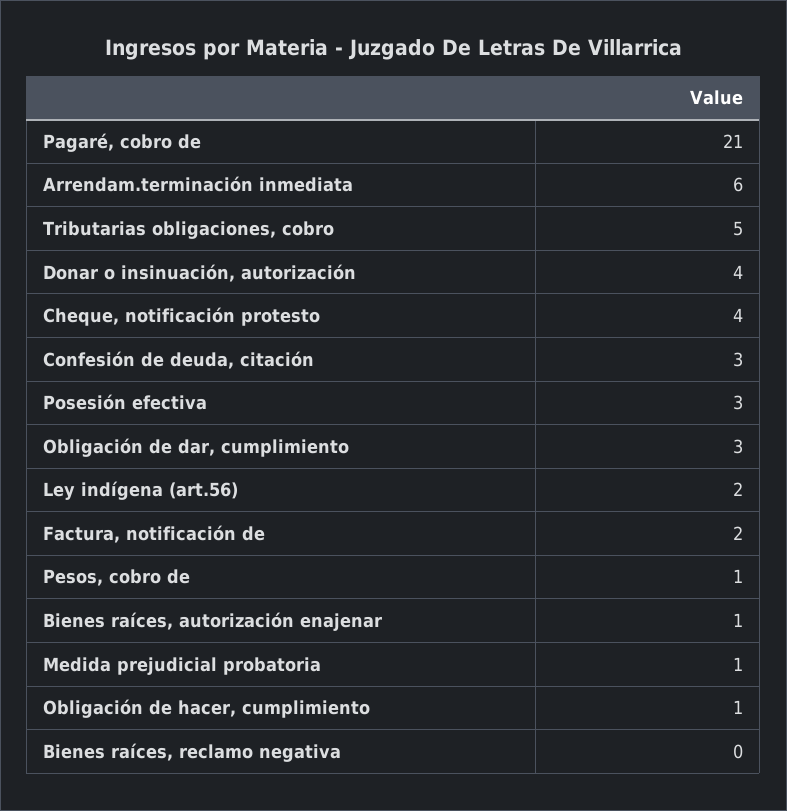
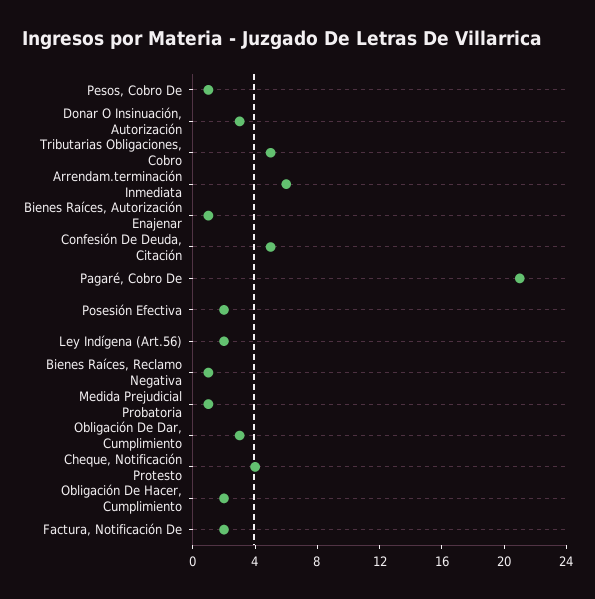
  {
    "Pagaré, cobro de": 21,
    "Arrendam.terminación inmediata": 6,
    "Tributarias obligaciones, cobro": 5,
-   "Donar o insinuación, autorización": 4,
+   "Donar o insinuación, autorización": 3,
    "Cheque, notificación protesto": 4,
-   "Confesión de deuda, citación": 3,
+   "Confesión de deuda, citación": 5,
-   "Posesión efectiva": 3,
+   "Posesión efectiva": 2,
    "Obligación de dar, cumplimiento": 3,
    "Ley indígena (art.56)": 2,
    "Factura, notificación de": 2,
    "Pesos, cobro de": 1,
    "Bienes raíces, autorización enajenar": 1,
    "Medida prejudicial probatoria": 1,
-   "Obligación de hacer, cumplimiento": 1,
+   "Obligación de hacer, cumplimiento": 2,
-   "Bienes raíces, reclamo negativa": 0
+   "Bienes raíces, reclamo negativa": 1
  }

